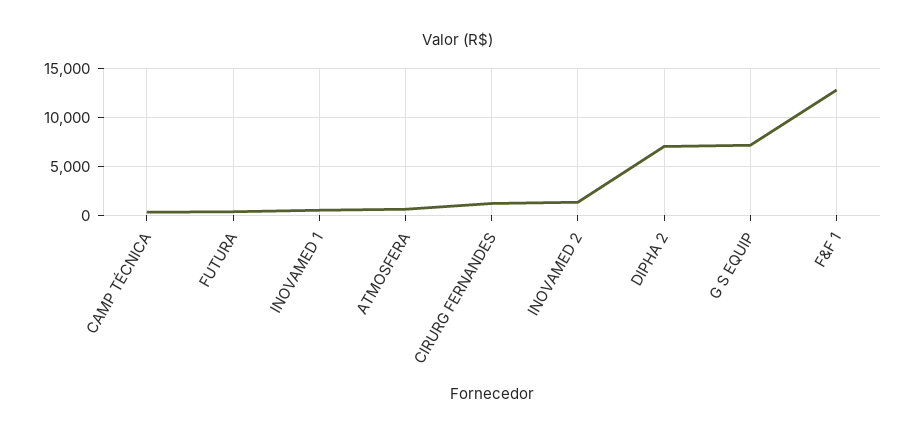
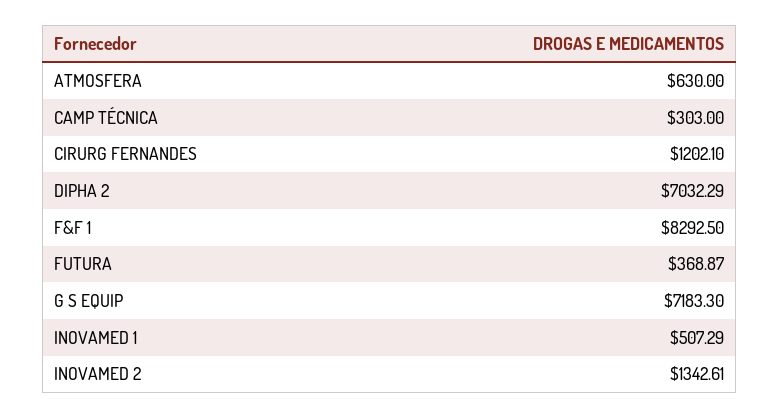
  {
    "CAMP TÉCNICA": 303,
    "FUTURA": 368.87,
    "INOVAMED 1": 507.29,
    "ATMOSFERA": 630,
    "CIRURG FERNANDES": 1202.1,
    "INOVAMED 2": 1342.61,
    "DIPHA 2": 7032.29,
    "G S EQUIP": 7183.3,
-   "F&F 1": 13000
+   "F&F 1": 8292.5
  }

